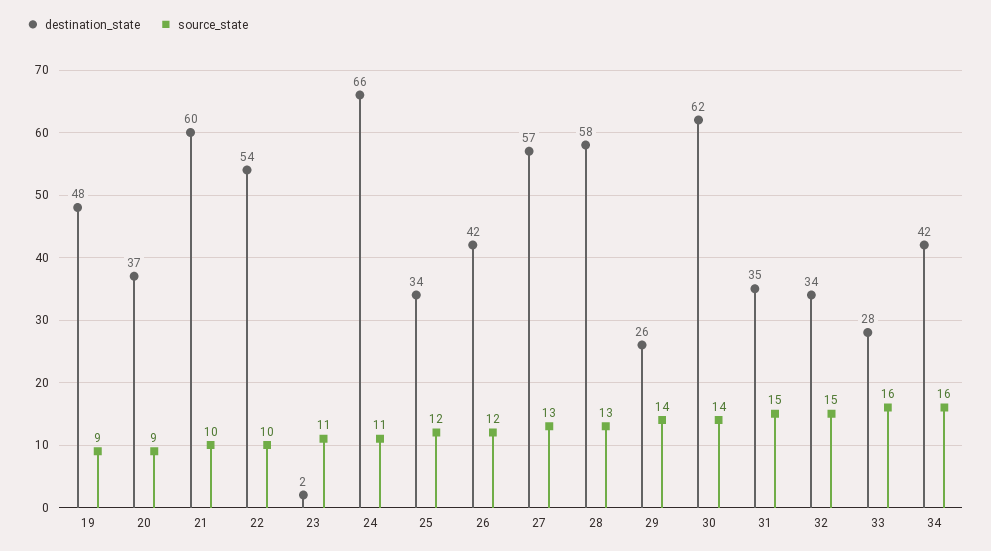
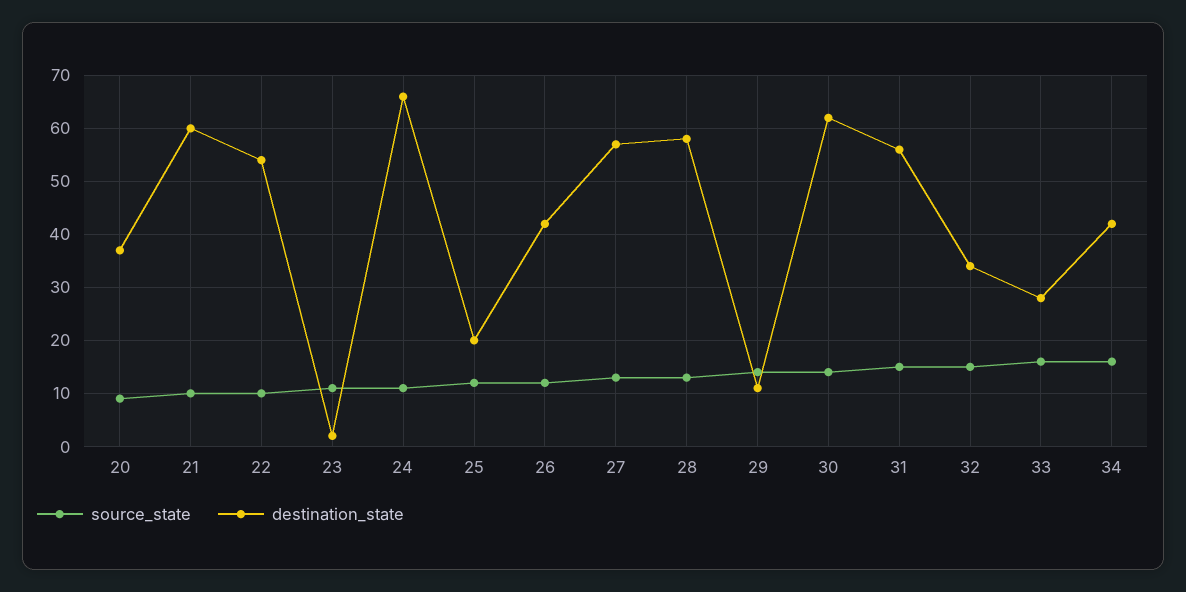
  {
    "destination_state": {
-     "19": 48,
      "20": 37,
      "21": 60,
      "22": 54,
      "23": 2,
      "24": 66,
-     "25": 34,
+     "25": 20,
      "26": 42,
      "27": 57,
      "28": 58,
-     "29": 26,
+     "29": 10,
      "30": 62,
-     "31": 35,
+     "31": 55,
      "32": 34,
      "33": 28,
      "34": 42
    },
    "source_state": {
-     "19": 9,
      "20": 9,
      "21": 10,
      "22": 10,
      "23": 11,
      "24": 11,
      "25": 12,
      "26": 12,
      "27": 13,
      "28": 13,
      "29": 14,
      "30": 14,
      "31": 15,
      "32": 15,
      "33": 16,
      "34": 16
    }
  }

